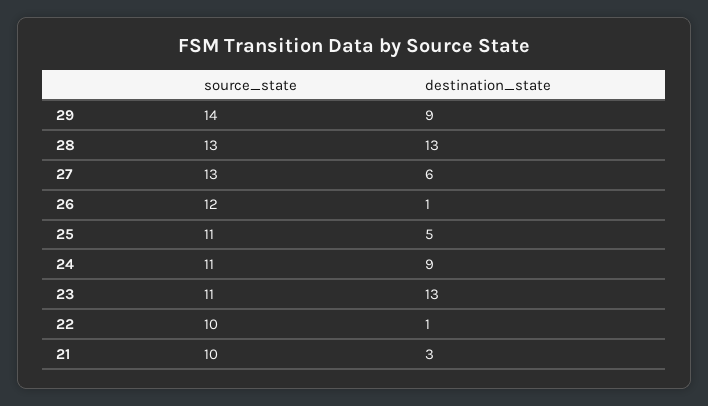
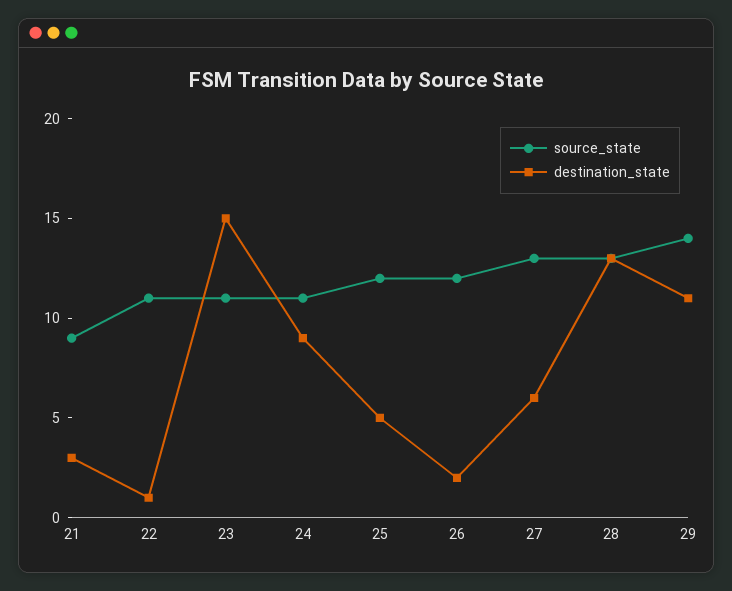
  {
    "source_state": {
      "29": 14,
      "28": 13,
      "27": 13,
      "26": 12,
-     "25": 11,
+     "25": 12,
      "24": 11,
      "23": 11,
-     "22": 10,
+     "22": 11,
-     "21": 10
+     "21": 9
    },
    "destination_state": {
-     "29": 9,
+     "29": 11,
      "28": 13,
      "27": 6,
-     "26": 1,
+     "26": 2,
      "25": 5,
      "24": 9,
-     "23": 13,
+     "23": 15,
      "22": 1,
      "21": 3
    }
  }

